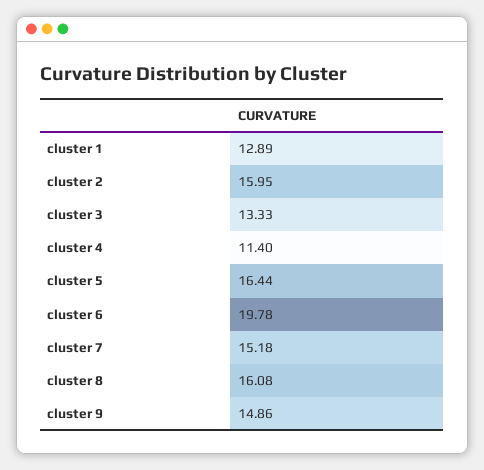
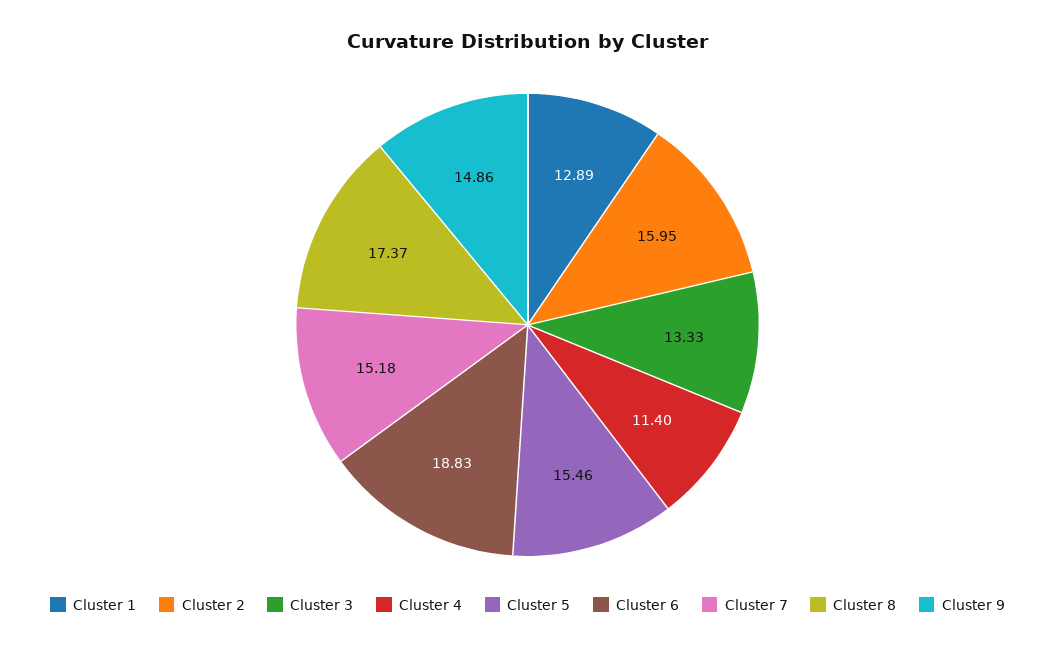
  {
    "cluster 1": 12.89,
    "cluster 2": 15.95,
    "cluster 3": 13.33,
    "cluster 4": 11.4,
-   "cluster 5": 16.44,
+   "cluster 5": 15.46,
-   "cluster 6": 19.78,
+   "cluster 6": 18.83,
    "cluster 7": 15.18,
-   "cluster 8": 16.08,
+   "cluster 8": 17.37,
    "cluster 9": 14.86
  }

